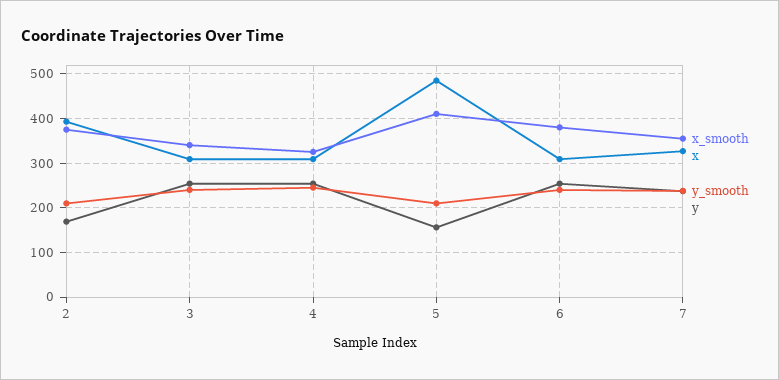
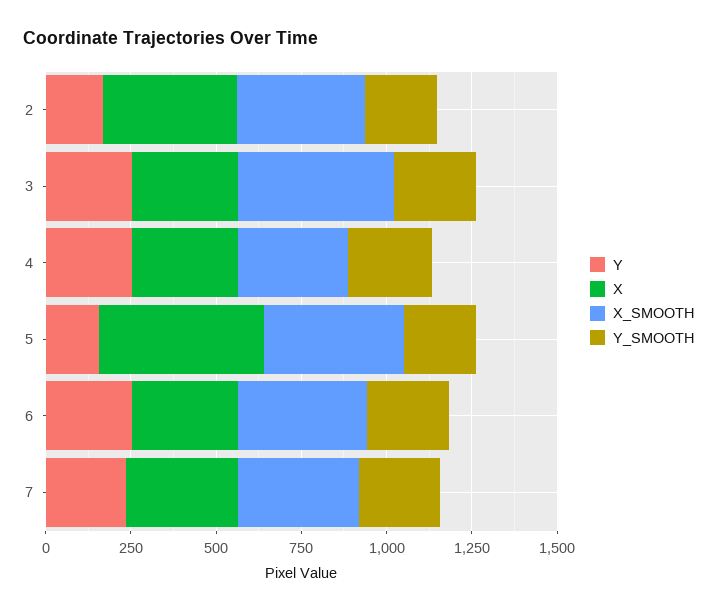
  {
    "x_smooth": {
      "2": 380,
-     "3": 340,
+     "3": 450,
      "4": 320,
      "5": 420,
      "6": 380,
      "7": 360
    },
    "x": {
      "2": 400,
      "3": 300,
      "4": 300,
      "5": 480,
      "6": 300,
      "7": 320
    },
    "y_smooth": {
      "2": 220,
      "3": 240,
      "4": 240,
      "5": 220,
      "6": 240,
      "7": 240
    },
    "y": {
      "2": 160,
      "3": 260,
      "4": 260,
      "5": 160,
      "6": 260,
      "7": 240
    }
  }

